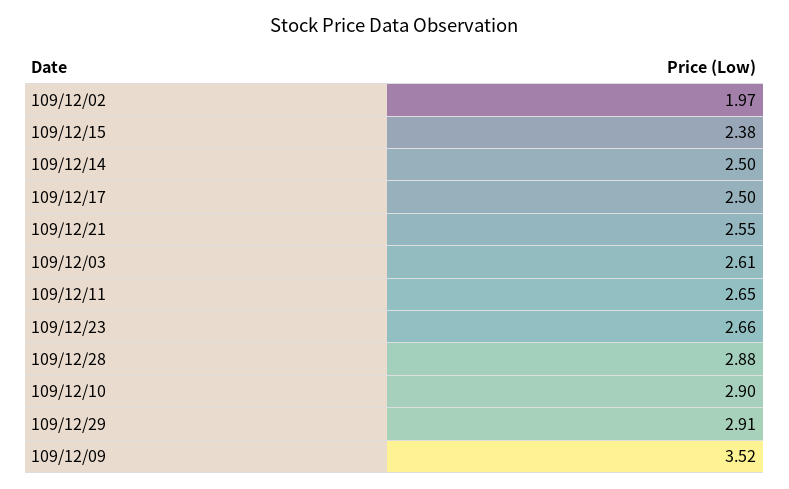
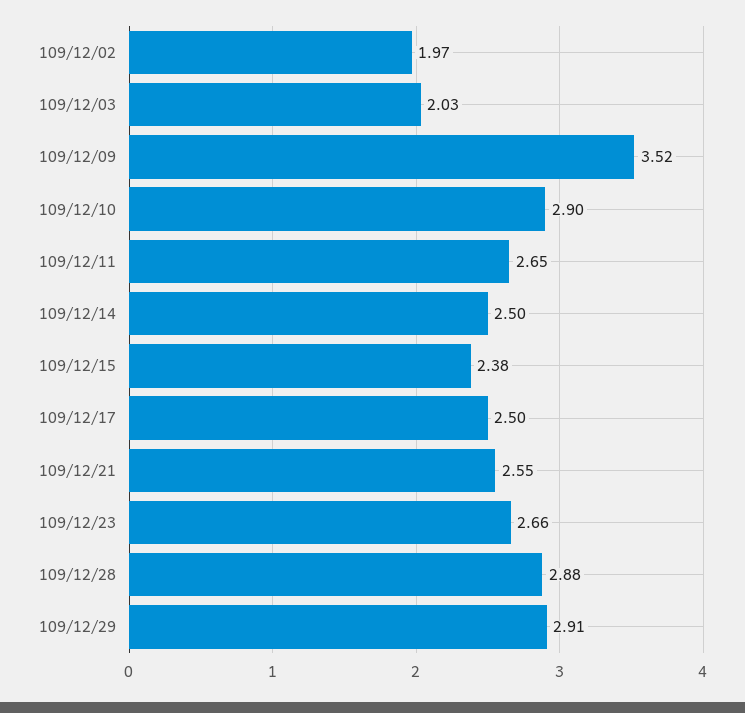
  {
    "109/12/02": 1.97,
    "109/12/15": 2.38,
    "109/12/14": 2.5,
    "109/12/17": 2.5,
    "109/12/21": 2.55,
-   "109/12/03": 2.61,
+   "109/12/03": 2.03,
    "109/12/11": 2.65,
    "109/12/23": 2.66,
    "109/12/28": 2.88,
    "109/12/10": 2.9,
    "109/12/29": 2.91,
    "109/12/09": 3.52
  }

